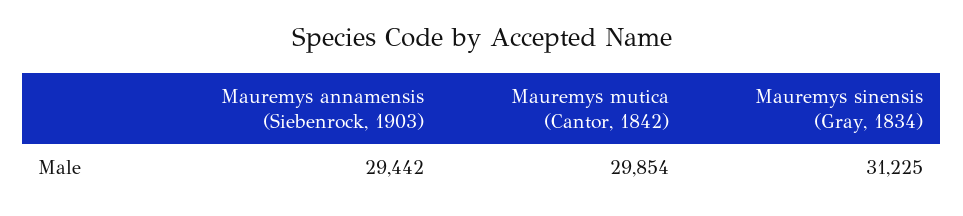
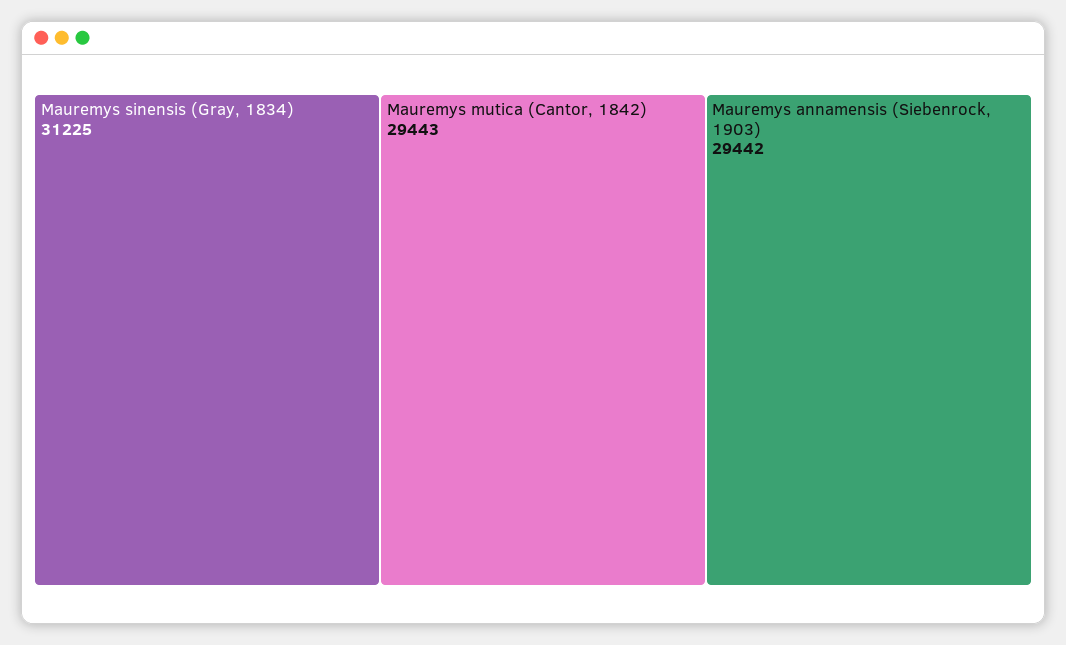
  {
    "Mauremys annamensis (Siebenrock, 1903)": 29442,
-   "Mauremys mutica (Cantor, 1842)": 29854,
+   "Mauremys mutica (Cantor, 1842)": 29443,
    "Mauremys sinensis (Gray, 1834)": 31225
  }

